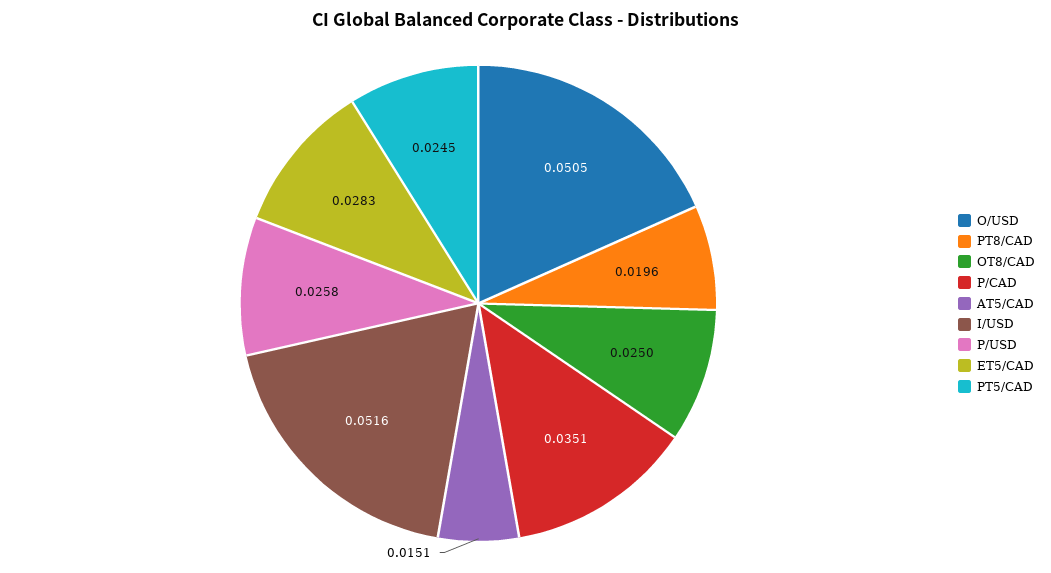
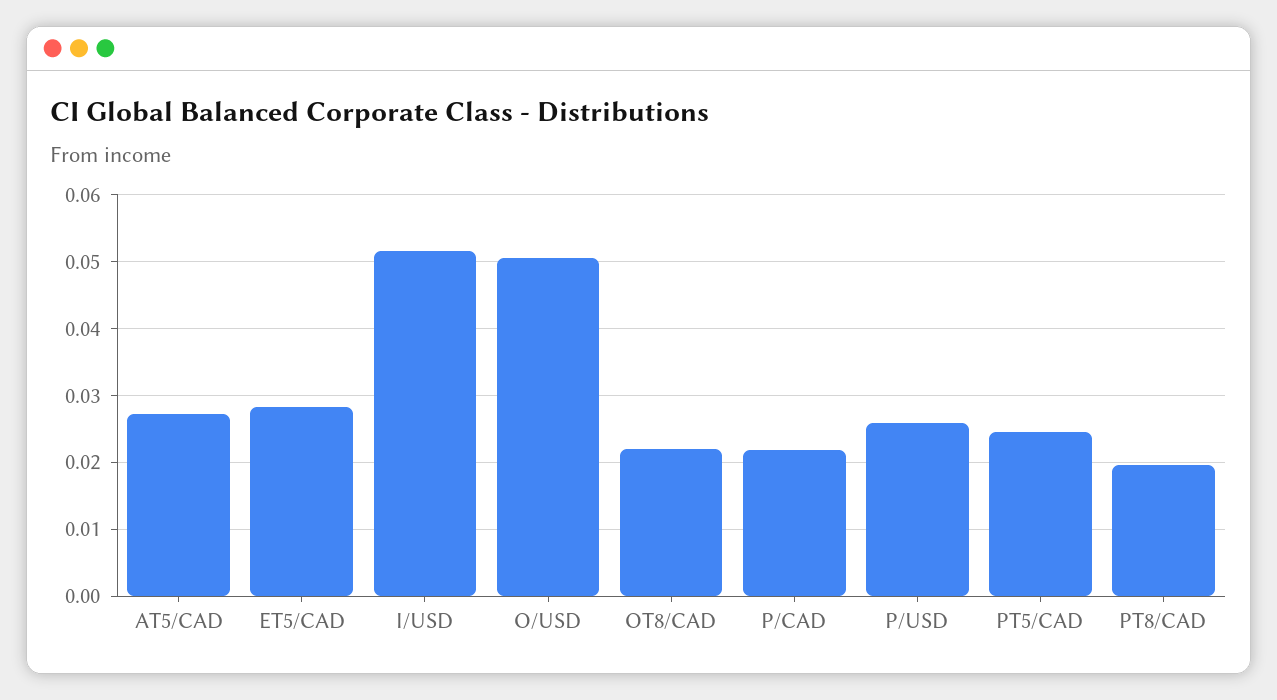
  {
    "O/USD": 0.0505,
    "PT8/CAD": 0.0196,
-   "OT8/CAD": 0.025,
+   "OT8/CAD": 0.022,
-   "P/CAD": 0.0351,
+   "P/CAD": 0.022,
-   "AT5/CAD": 0.0151,
+   "AT5/CAD": 0.027,
    "I/USD": 0.0516,
    "P/USD": 0.0258,
    "ET5/CAD": 0.0283,
    "PT5/CAD": 0.0245
  }

